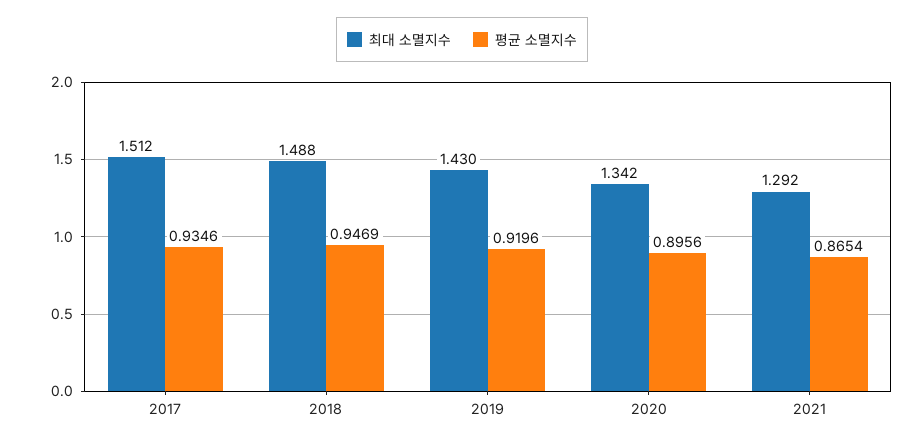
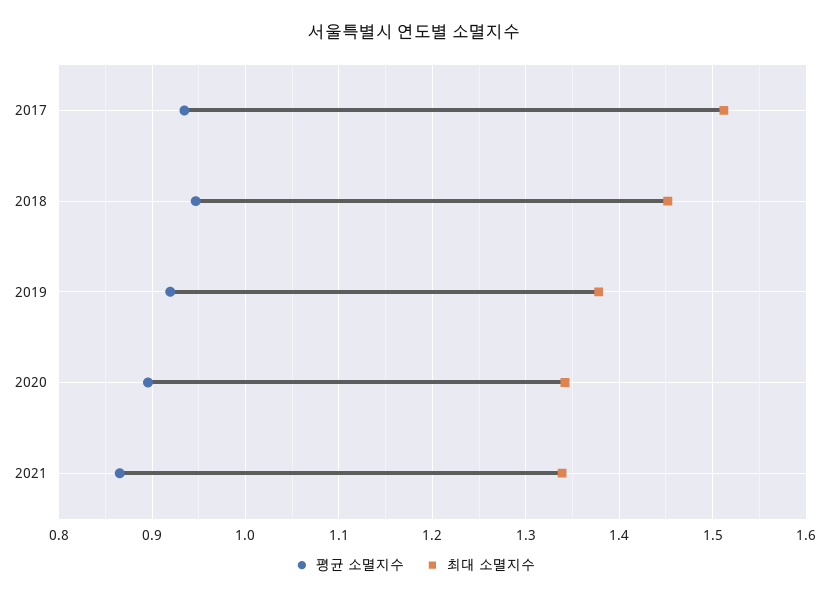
  {
    "최대 소멸지수": {
      "2017": 1.512,
-     "2018": 1.488,
+     "2018": 1.45,
-     "2019": 1.43,
+     "2019": 1.38,
      "2020": 1.342,
-     "2021": 1.292
+     "2021": 1.34
    },
    "평균 소멸지수": {
      "2017": 0.9346,
      "2018": 0.9469,
      "2019": 0.9196,
      "2020": 0.8956,
      "2021": 0.8654
    }
  }

